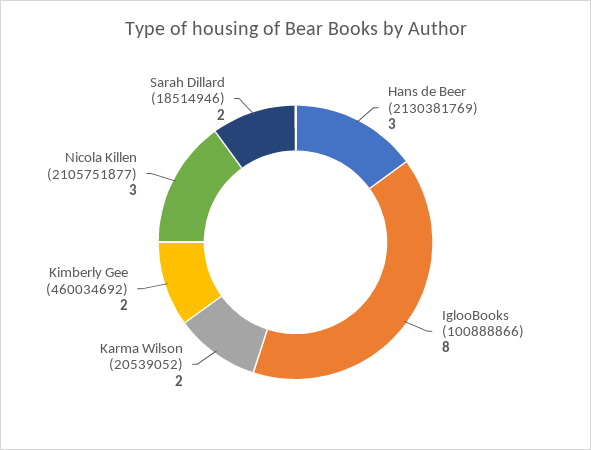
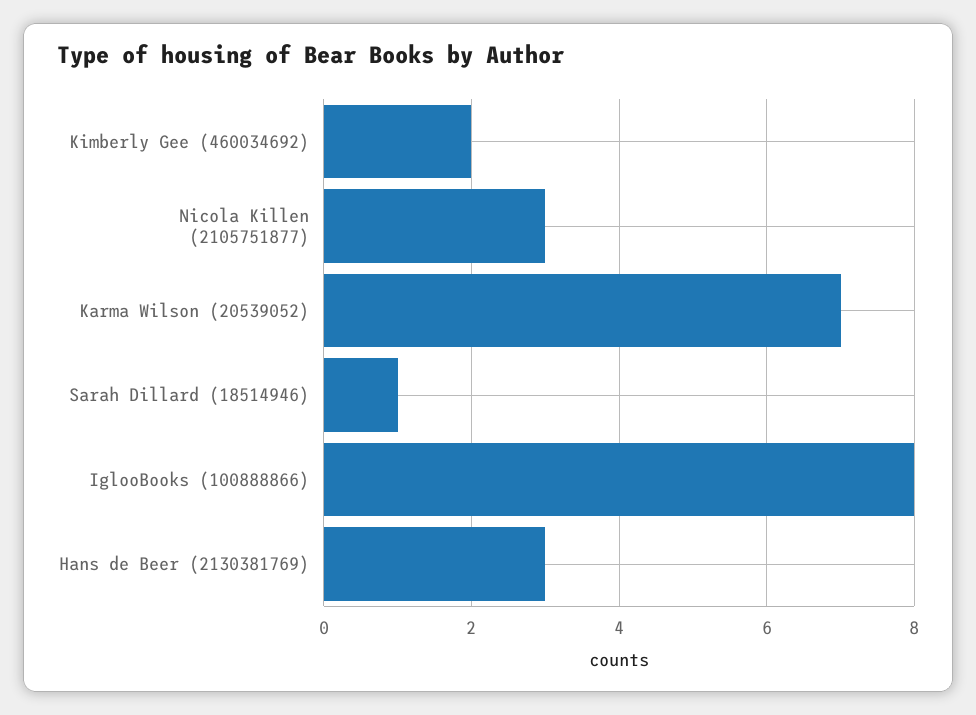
  {
    "Hans de Beer (2130381769)": 3,
    "IglooBooks (100888866)": 8,
-   "Karma Wilson (20539052)": 2,
+   "Karma Wilson (20539052)": 7,
    "Kimberly Gee (460034692)": 2,
    "Nicola Killen (2105751877)": 3,
-   "Sarah Dillard (18514946)": 2
+   "Sarah Dillard (18514946)": 1
  }

